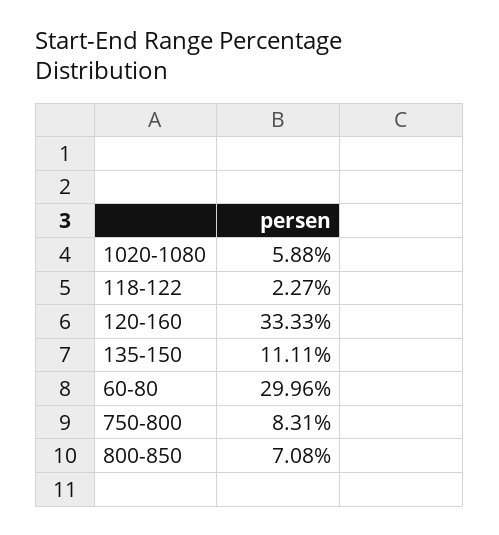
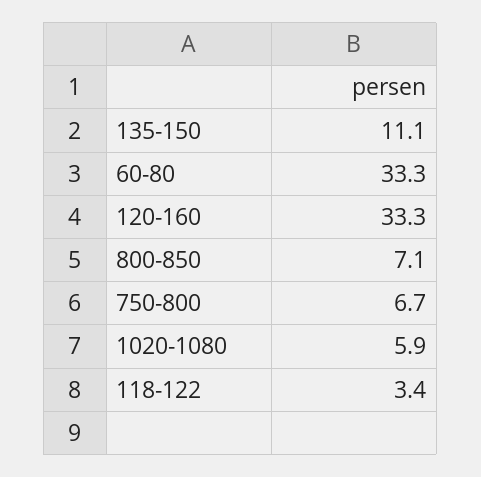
  {
    "1020-1080": 5.88,
-   "118-122": 2.27,
+   "118-122": 3.4,
    "120-160": 33.33,
    "135-150": 11.11,
-   "60-80": 29.96,
+   "60-80": 33.3,
-   "750-800": 8.31,
+   "750-800": 6.7,
    "800-850": 7.08
  }

